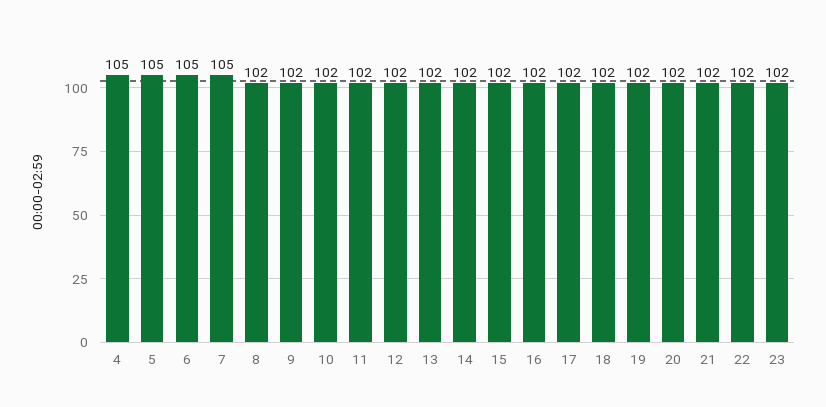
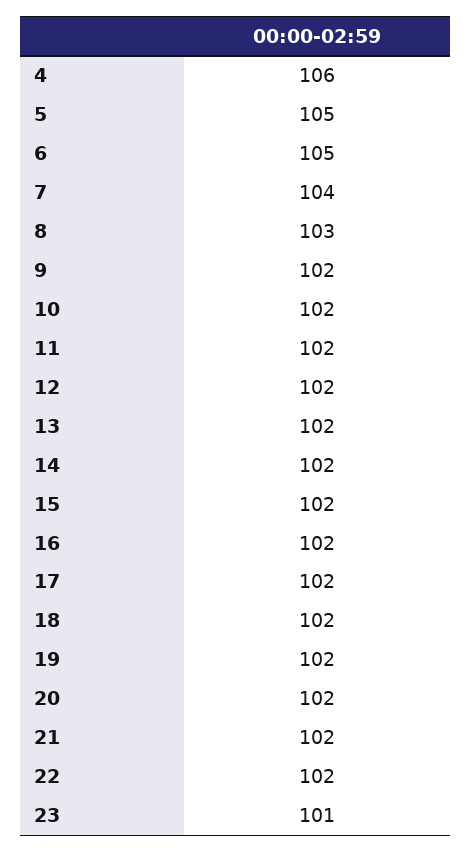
  {
-   "4": 105,
+   "4": 106,
    "5": 105,
    "6": 105,
-   "7": 105,
+   "7": 104,
-   "8": 102,
+   "8": 103,
    "9": 102,
    "10": 102,
    "11": 102,
    "12": 102,
    "13": 102,
    "14": 102,
    "15": 102,
    "16": 102,
    "17": 102,
    "18": 102,
    "19": 102,
    "20": 102,
    "21": 102,
    "22": 102,
-   "23": 102
+   "23": 101
  }

